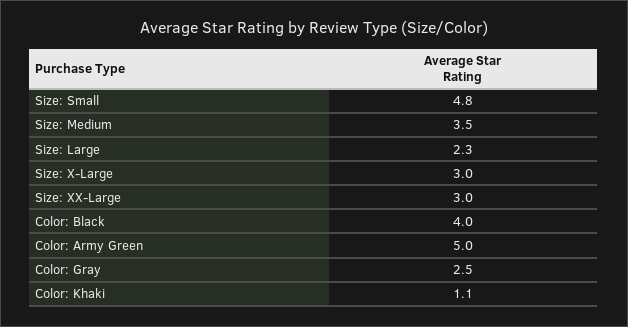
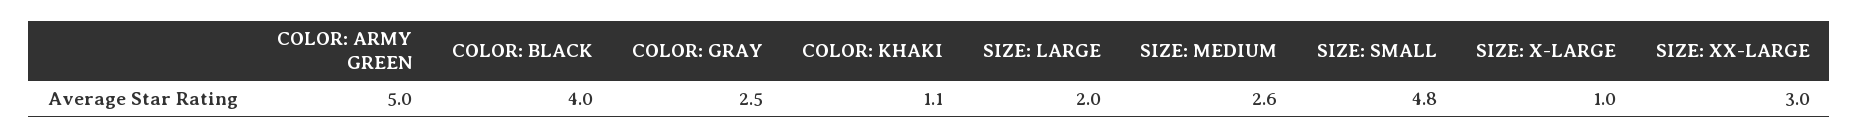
  {
    "Size: Small": 4.8,
-   "Size: Medium": 3.5,
+   "Size: Medium": 2.6,
-   "Size: Large": 2.3,
+   "Size: Large": 2,
-   "Size: X-Large": 3,
+   "Size: X-Large": 1,
    "Size: XX-Large": 3,
    "Color: Black": 4,
    "Color: Army Green": 5,
    "Color: Gray": 2.5,
    "Color: Khaki": 1.1
  }

